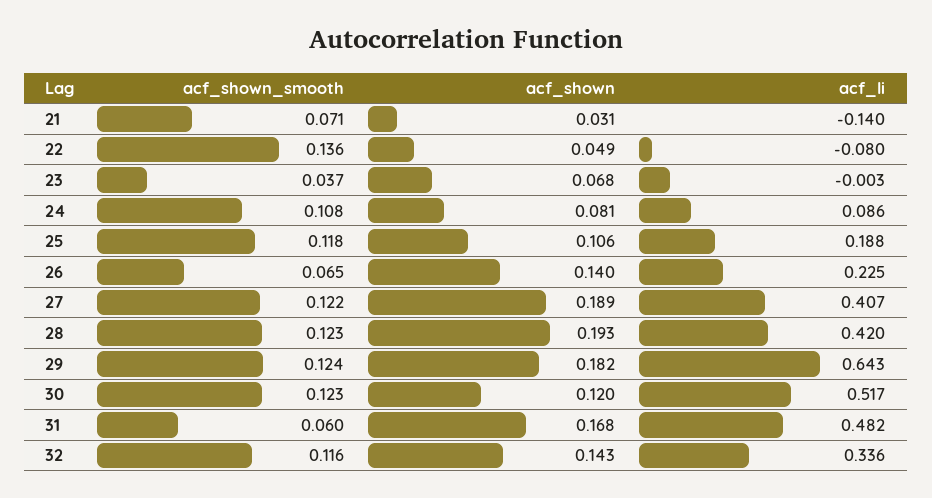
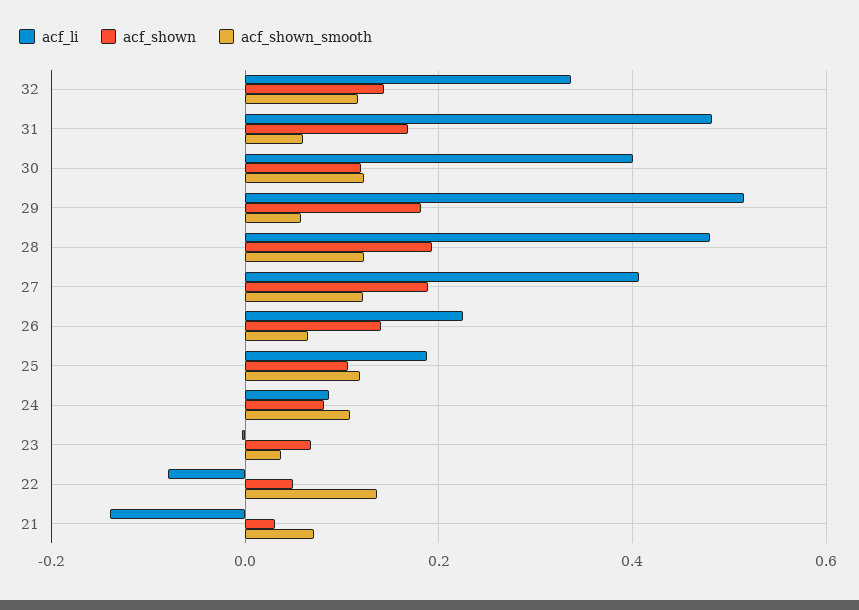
  {
    "acf_shown_smooth": {
      "21": 0.071,
      "22": 0.136,
      "23": 0.037,
      "24": 0.108,
      "25": 0.118,
      "26": 0.065,
      "27": 0.122,
      "28": 0.123,
-     "29": 0.124,
+     "29": 0.06,
      "30": 0.123,
      "31": 0.06,
      "32": 0.116
    },
    "acf_shown": {
      "21": 0.031,
      "22": 0.049,
      "23": 0.068,
      "24": 0.081,
      "25": 0.106,
      "26": 0.14,
      "27": 0.189,
      "28": 0.193,
      "29": 0.182,
      "30": 0.12,
      "31": 0.168,
      "32": 0.143
    },
    "acf_li": {
      "21": -0.14,
      "22": -0.08,
      "23": -0.003,
      "24": 0.086,
      "25": 0.188,
      "26": 0.225,
      "27": 0.407,
-     "28": 0.42,
+     "28": 0.48,
-     "29": 0.643,
+     "29": 0.52,
-     "30": 0.517,
+     "30": 0.4,
      "31": 0.482,
      "32": 0.336
    }
  }

